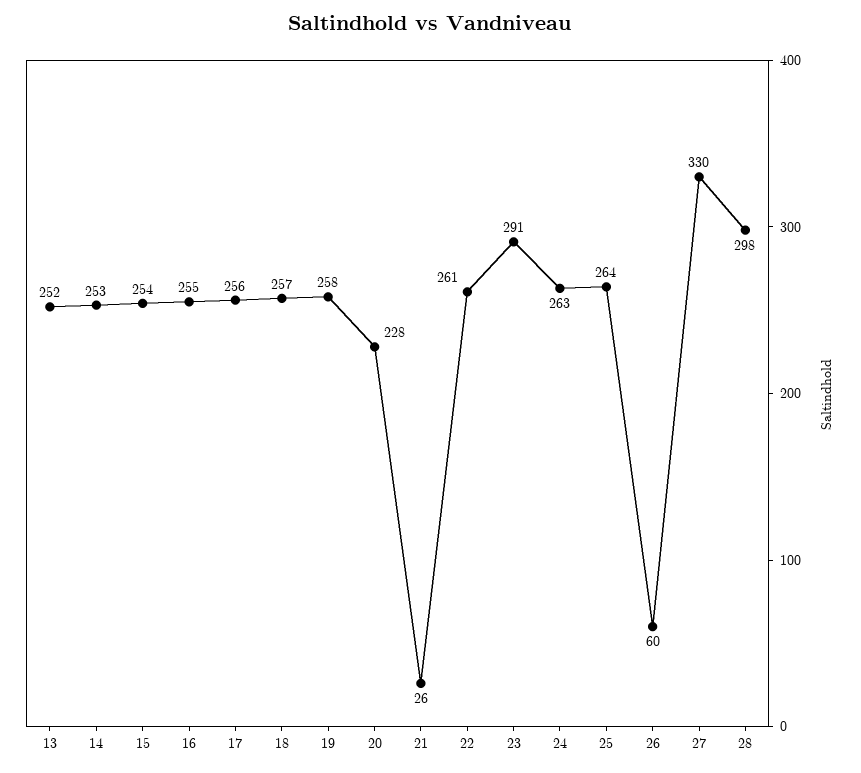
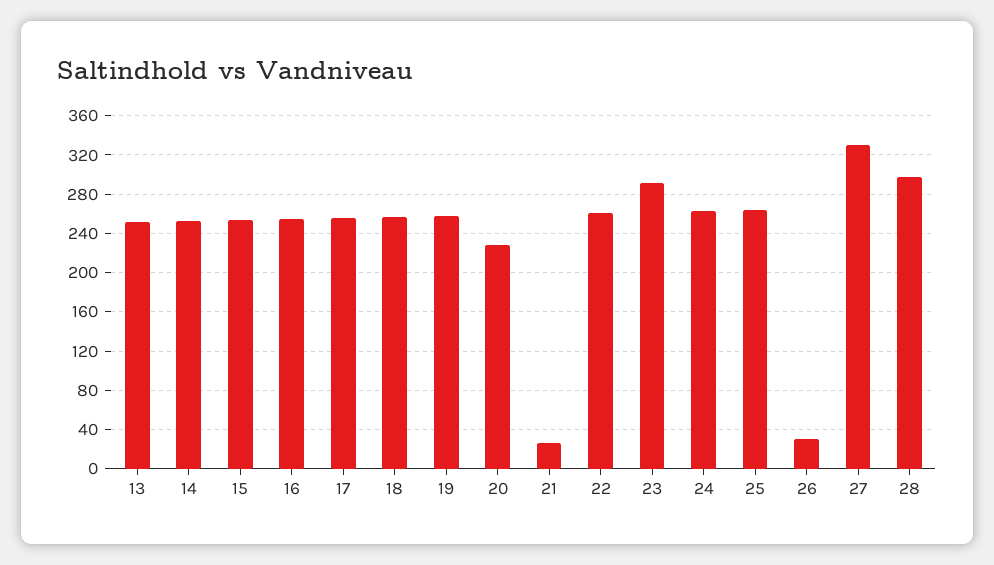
  {
    "13": 252,
    "14": 253,
    "15": 254,
    "16": 255,
    "17": 256,
    "18": 257,
    "19": 258,
    "20": 228,
    "21": 26,
    "22": 261,
    "23": 291,
    "24": 263,
    "25": 264,
-   "26": 60,
+   "26": 30,
    "27": 330,
    "28": 298
  }

